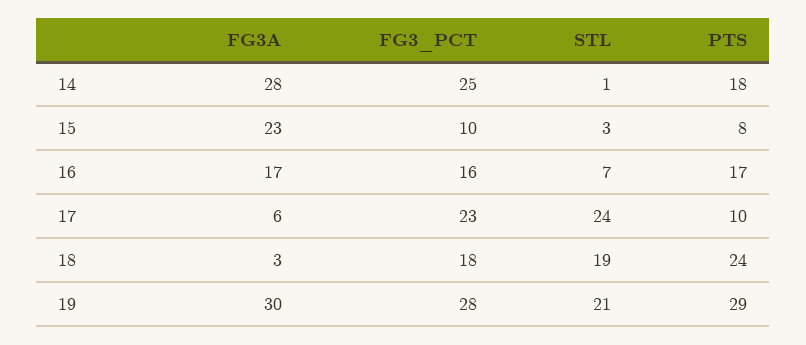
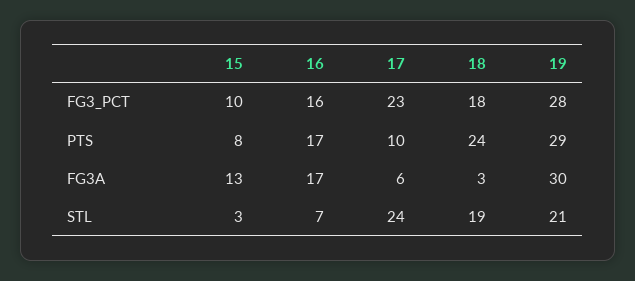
  {
    "FG3A": {
-     "14": 28,
-     "15": 23,
+     "15": 13,
      "16": 17,
      "17": 6,
      "18": 3,
      "19": 30
    },
    "FG3_PCT": {
-     "14": 25,
      "15": 10,
      "16": 16,
      "17": 23,
      "18": 18,
      "19": 28
    },
    "STL": {
-     "14": 1,
      "15": 3,
      "16": 7,
      "17": 24,
      "18": 19,
      "19": 21
    },
    "PTS": {
-     "14": 18,
      "15": 8,
      "16": 17,
      "17": 10,
      "18": 24,
      "19": 29
    }
  }

